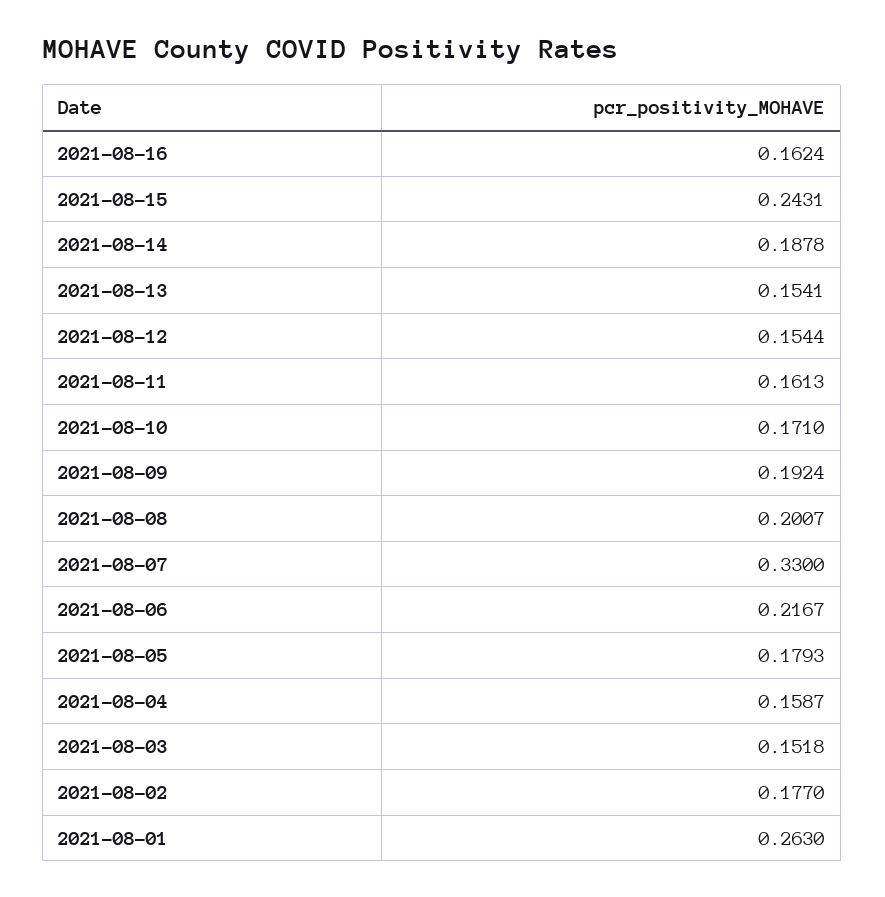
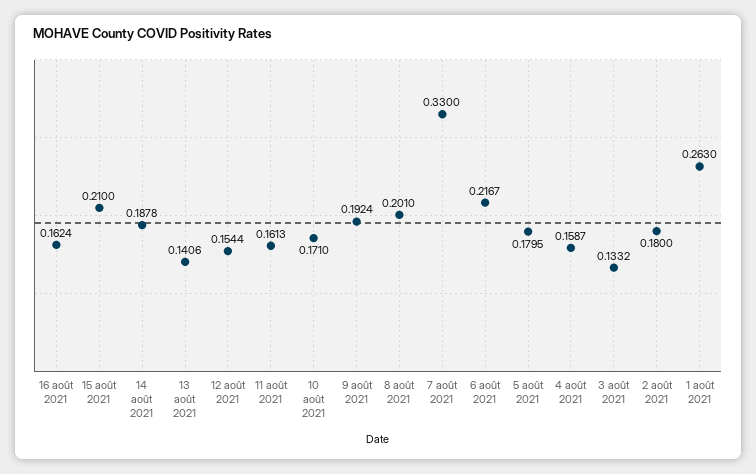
  {
    "2021-08-16": 0.1624,
-   "2021-08-15": 0.2431,
+   "2021-08-15": 0.21,
    "2021-08-14": 0.1878,
-   "2021-08-13": 0.1541,
+   "2021-08-13": 0.1406,
    "2021-08-12": 0.1544,
    "2021-08-11": 0.1613,
    "2021-08-10": 0.171,
    "2021-08-09": 0.1924,
-   "2021-08-08": 0.2007,
+   "2021-08-08": 0.201,
    "2021-08-07": 0.33,
    "2021-08-06": 0.2167,
-   "2021-08-05": 0.1793,
+   "2021-08-05": 0.1795,
    "2021-08-04": 0.1587,
-   "2021-08-03": 0.1518,
+   "2021-08-03": 0.1332,
-   "2021-08-02": 0.177,
+   "2021-08-02": 0.18,
    "2021-08-01": 0.263
  }

